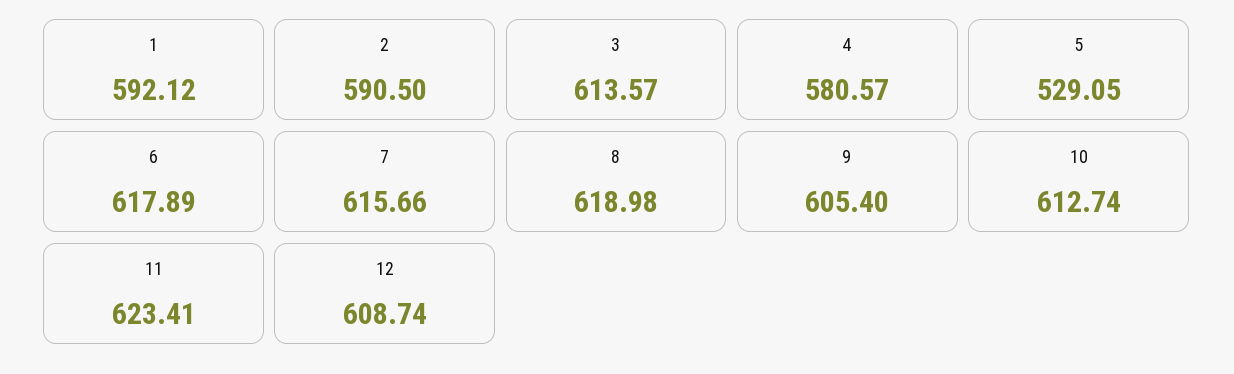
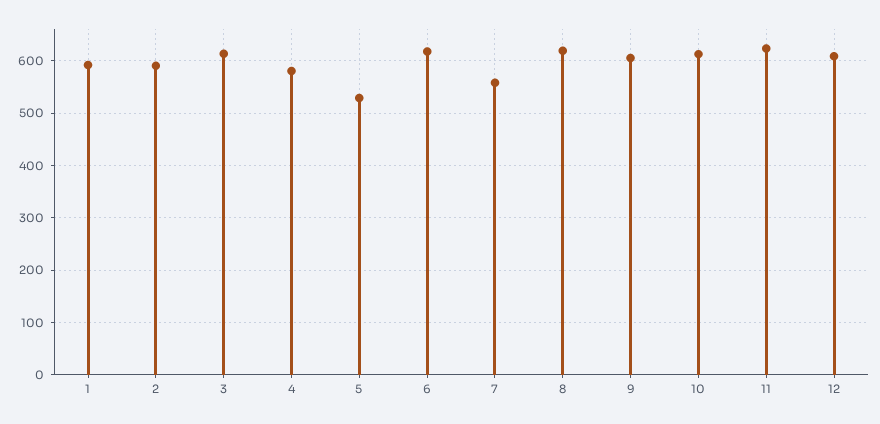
  {
    "1": 592.12,
    "2": 590.5,
    "3": 613.57,
    "4": 580.57,
    "5": 529.05,
    "6": 617.89,
-   "7": 615.66,
+   "7": 560,
    "8": 618.98,
    "9": 605.4,
    "10": 612.74,
    "11": 623.41,
    "12": 608.74
  }

